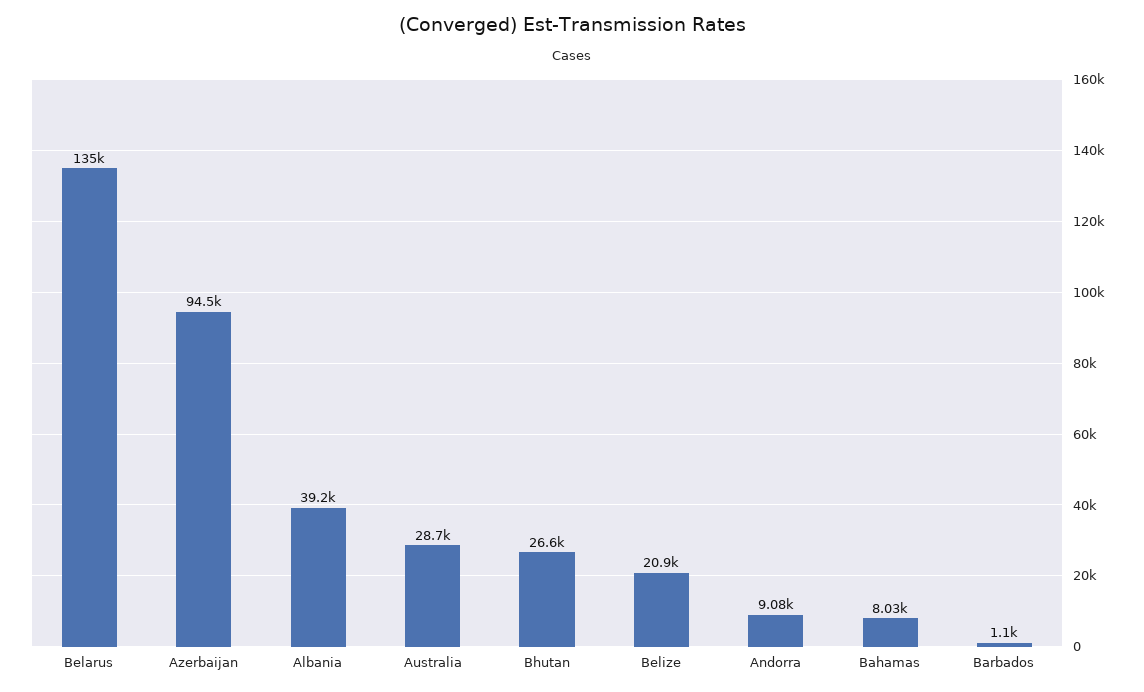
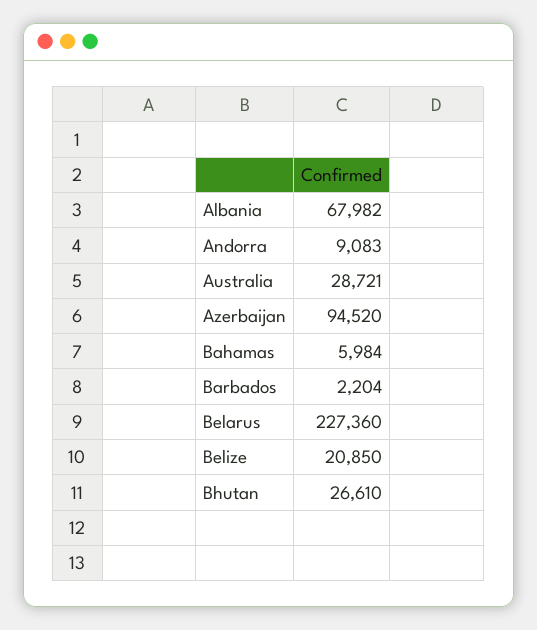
  {
-   "Belarus": 135000,
+   "Belarus": 227360,
    "Azerbaijan": 94520,
-   "Albania": 39200,
+   "Albania": 67982,
    "Australia": 28721,
    "Bhutan": 26610,
    "Belize": 20850,
    "Andorra": 9083,
-   "Bahamas": 8030,
+   "Bahamas": 5984,
-   "Barbados": 1100
+   "Barbados": 2204
  }

